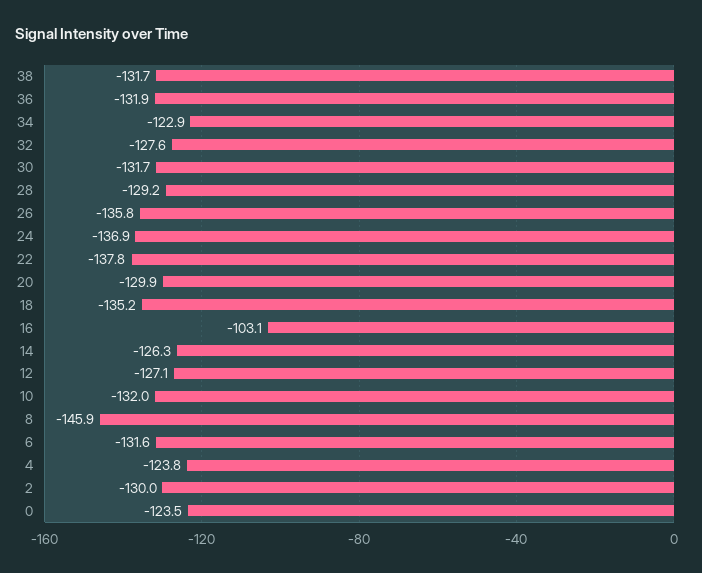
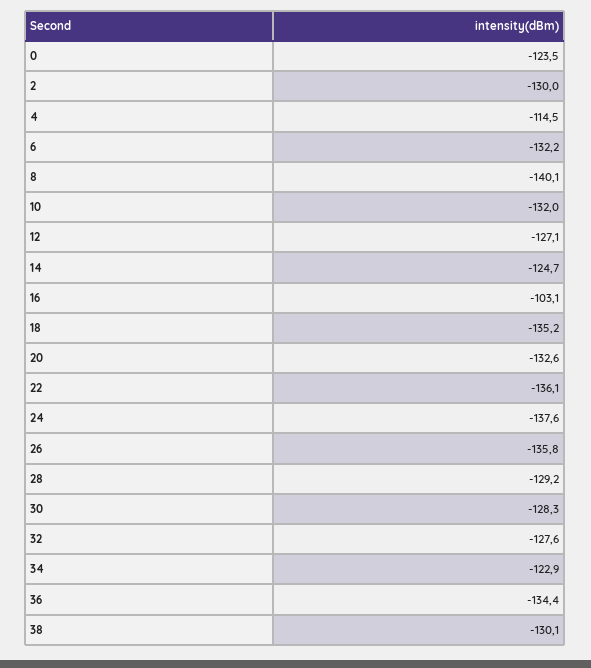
  {
-   "38": -131.7,
+   "38": -130.1,
-   "36": -131.9,
+   "36": -134.4,
    "34": -122.9,
    "32": -127.6,
-   "30": -131.7,
+   "30": -128.3,
    "28": -129.2,
    "26": -135.8,
-   "24": -136.9,
+   "24": -137.6,
-   "22": -137.8,
+   "22": -136.1,
-   "20": -129.9,
+   "20": -132.6,
    "18": -135.2,
    "16": -103.1,
-   "14": -126.3,
+   "14": -124.7,
    "12": -127.1,
    "10": -132,
-   "8": -145.9,
+   "8": -140.1,
-   "6": -131.6,
+   "6": -132.2,
-   "4": -123.8,
+   "4": -114.5,
    "2": -130,
    "0": -123.5
  }

